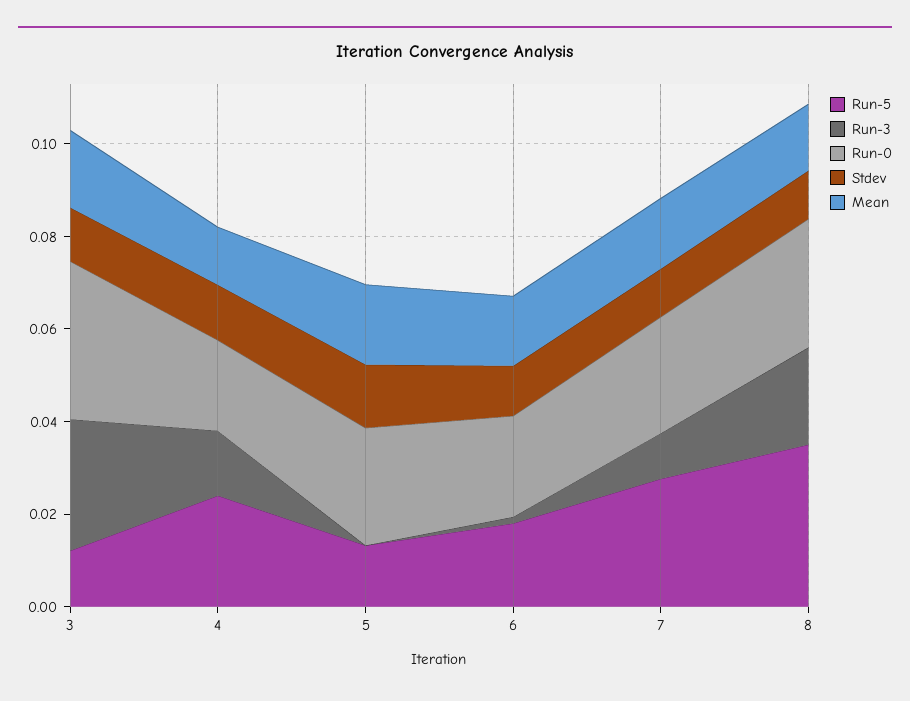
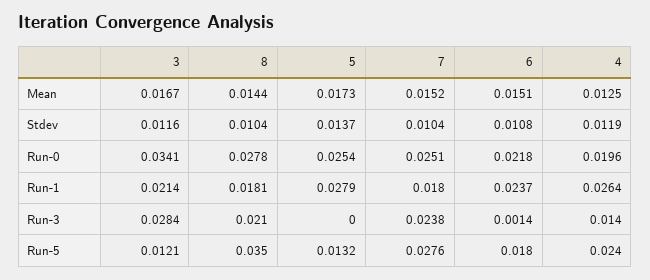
  {
    "Run-5": {
      "3": 0.0121,
      "4": 0.024,
      "5": 0.0132,
      "6": 0.018,
      "7": 0.0276,
      "8": 0.035
    },
    "Run-3": {
      "3": 0.0284,
      "4": 0.014,
      "5": 0,
      "6": 0.0014,
-     "7": 0.01,
+     "7": 0.0238,
      "8": 0.021
    },
    "Run-0": {
      "3": 0.0341,
      "4": 0.0196,
      "5": 0.0254,
      "6": 0.0218,
      "7": 0.0251,
      "8": 0.0278
    },
    "Stdev": {
      "3": 0.0116,
      "4": 0.0119,
      "5": 0.0137,
      "6": 0.0108,
      "7": 0.0104,
      "8": 0.0104
    },
    "Mean": {
      "3": 0.0167,
      "4": 0.0125,
      "5": 0.0173,
      "6": 0.0151,
      "7": 0.0152,
      "8": 0.0144
-   }
+   },
+   "Run-1": {
+     "3": 0.0214,
+     "8": 0.0181,
+     "5": 0.0279,
+     "7": 0.018,
+     "6": 0.0237,
+     "4": 0.0264
+   }
  }

